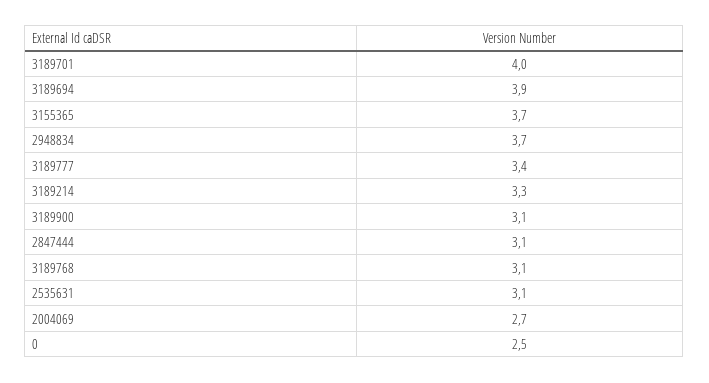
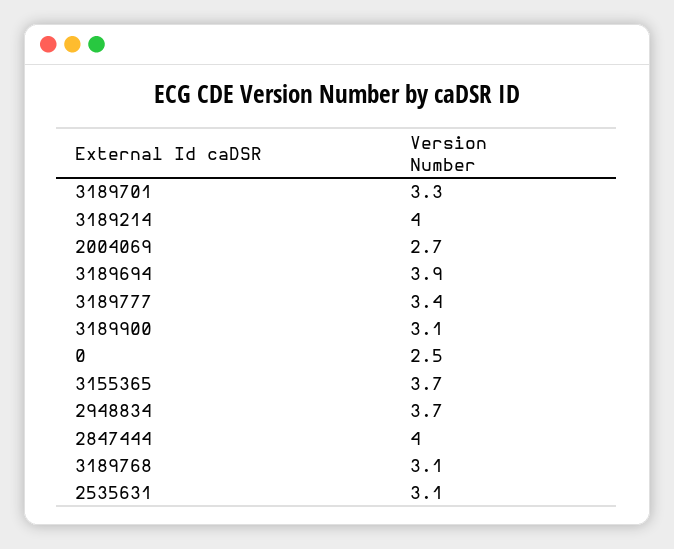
  {
-   "3189701": 4,
+   "3189701": 3.3,
    "3189694": 3.9,
    "3155365": 3.7,
    "2948834": 3.7,
    "3189777": 3.4,
-   "3189214": 3.3,
+   "3189214": 4,
    "3189900": 3.1,
-   "2847444": 3.1,
+   "2847444": 4,
    "3189768": 3.1,
    "2535631": 3.1,
    "2004069": 2.7,
    "0": 2.5
  }

